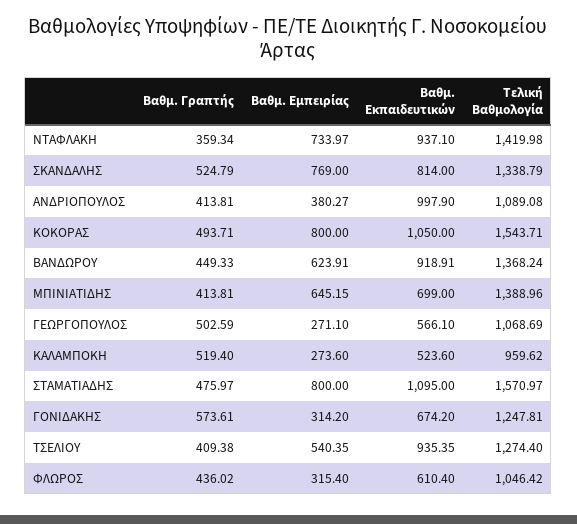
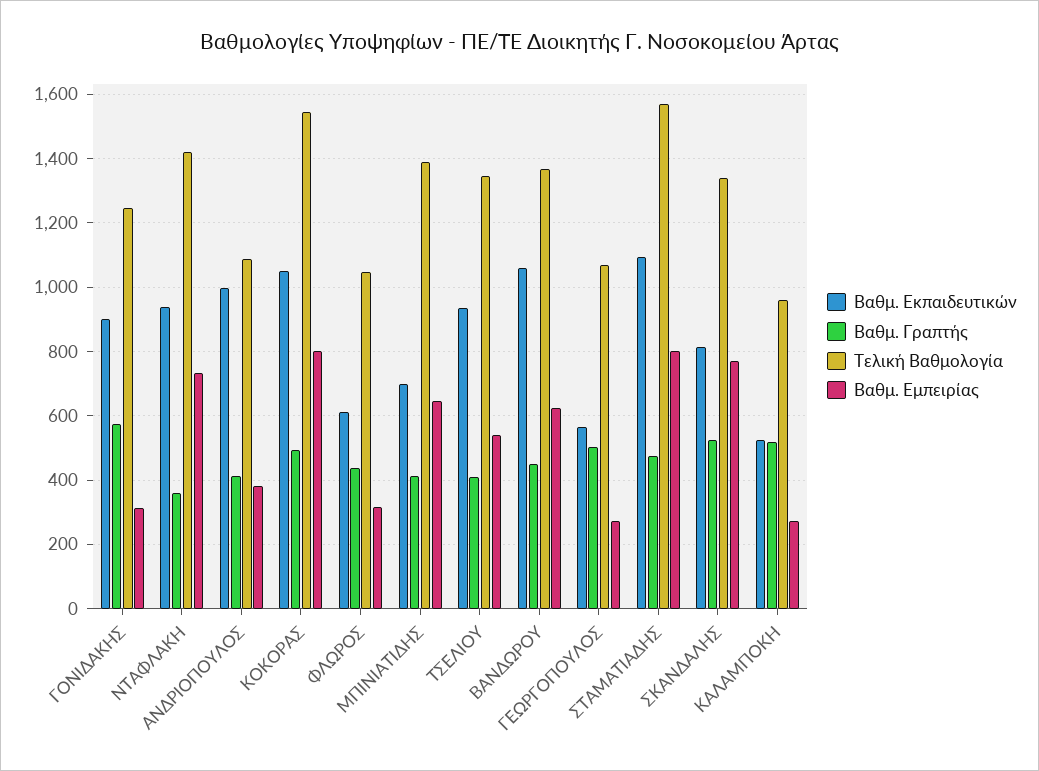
  {
    "Βαθμ. Γραπτής": {
      "ΝΤΑΦΛΑΚΗ": 359.34,
      "ΣΚΑΝΔΑΛΗΣ": 524.79,
      "ΑΝΔΡΙΟΠΟΥΛΟΣ": 413.81,
      "ΚΟΚΟΡΑΣ": 493.71,
      "ΒΑΝΔΩΡΟΥ": 449.33,
      "ΜΠΙΝΙΑΤΙΔΗΣ": 413.81,
      "ΓΕΩΡΓΟΠΟΥΛΟΣ": 502.59,
      "ΚΑΛΑΜΠΟΚΗ": 519.4,
      "ΣΤΑΜΑΤΙΑΔΗΣ": 475.97,
      "ΓΟΝΙΔΑΚΗΣ": 573.61,
      "ΤΣΕΛΙΟΥ": 409.38,
      "ΦΛΩΡΟΣ": 436.02
    },
    "Βαθμ. Εμπειρίας": {
      "ΝΤΑΦΛΑΚΗ": 733.97,
      "ΣΚΑΝΔΑΛΗΣ": 769,
      "ΑΝΔΡΙΟΠΟΥΛΟΣ": 380.27,
      "ΚΟΚΟΡΑΣ": 800,
      "ΒΑΝΔΩΡΟΥ": 623.91,
      "ΜΠΙΝΙΑΤΙΔΗΣ": 645.15,
      "ΓΕΩΡΓΟΠΟΥΛΟΣ": 271.1,
      "ΚΑΛΑΜΠΟΚΗ": 273.6,
      "ΣΤΑΜΑΤΙΑΔΗΣ": 800,
      "ΓΟΝΙΔΑΚΗΣ": 314.2,
      "ΤΣΕΛΙΟΥ": 540.35,
      "ΦΛΩΡΟΣ": 315.4
    },
    "Βαθμ. Εκπαιδευτικών": {
      "ΝΤΑΦΛΑΚΗ": 937.1,
      "ΣΚΑΝΔΑΛΗΣ": 814,
      "ΑΝΔΡΙΟΠΟΥΛΟΣ": 997.9,
      "ΚΟΚΟΡΑΣ": 1050,
-     "ΒΑΝΔΩΡΟΥ": 918.91,
+     "ΒΑΝΔΩΡΟΥ": 1060,
      "ΜΠΙΝΙΑΤΙΔΗΣ": 699,
      "ΓΕΩΡΓΟΠΟΥΛΟΣ": 566.1,
      "ΚΑΛΑΜΠΟΚΗ": 523.6,
      "ΣΤΑΜΑΤΙΑΔΗΣ": 1095,
-     "ΓΟΝΙΔΑΚΗΣ": 674.2,
+     "ΓΟΝΙΔΑΚΗΣ": 900,
      "ΤΣΕΛΙΟΥ": 935.35,
      "ΦΛΩΡΟΣ": 610.4
    },
    "Τελική Βαθμολογία": {
      "ΝΤΑΦΛΑΚΗ": 1419.98,
      "ΣΚΑΝΔΑΛΗΣ": 1338.79,
      "ΑΝΔΡΙΟΠΟΥΛΟΣ": 1089.08,
      "ΚΟΚΟΡΑΣ": 1543.71,
      "ΒΑΝΔΩΡΟΥ": 1368.24,
      "ΜΠΙΝΙΑΤΙΔΗΣ": 1388.96,
      "ΓΕΩΡΓΟΠΟΥΛΟΣ": 1068.69,
      "ΚΑΛΑΜΠΟΚΗ": 959.62,
      "ΣΤΑΜΑΤΙΑΔΗΣ": 1570.97,
      "ΓΟΝΙΔΑΚΗΣ": 1247.81,
-     "ΤΣΕΛΙΟΥ": 1274.4,
+     "ΤΣΕΛΙΟΥ": 1340,
      "ΦΛΩΡΟΣ": 1046.42
    }
  }

